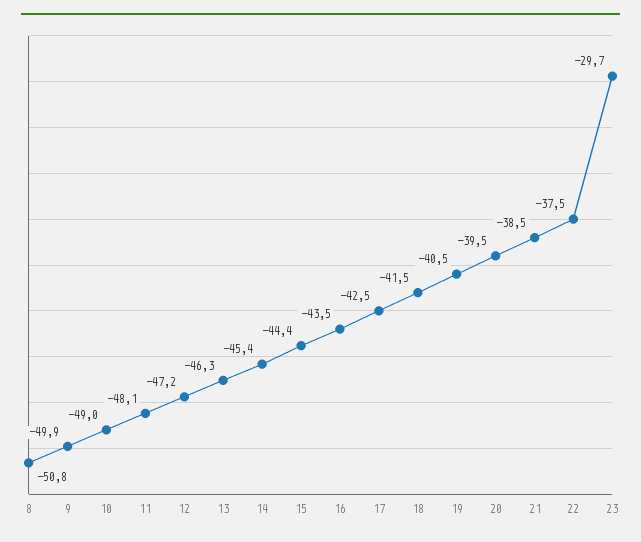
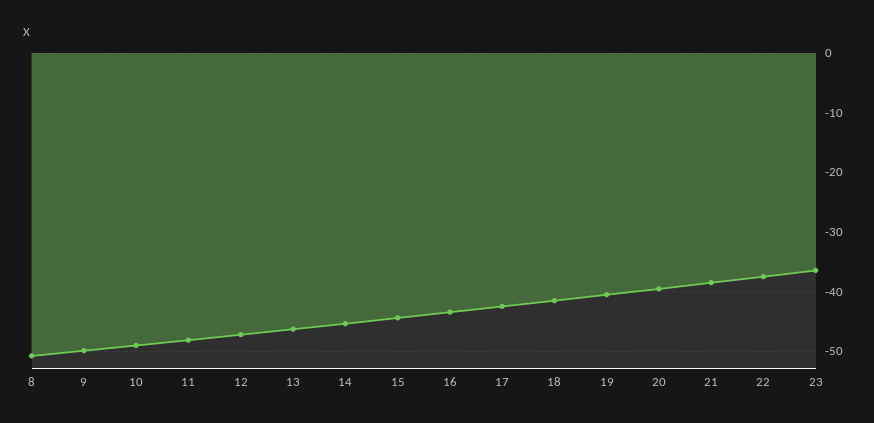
  {
    "8": -50.8,
    "9": -49.9,
    "10": -49,
    "11": -48.1,
    "12": -47.2,
    "13": -46.3,
    "14": -45.4,
    "15": -44.4,
    "16": -43.5,
    "17": -42.5,
    "18": -41.5,
    "19": -40.5,
    "20": -39.5,
    "21": -38.5,
    "22": -37.5,
-   "23": -29.7
+   "23": -36
  }

